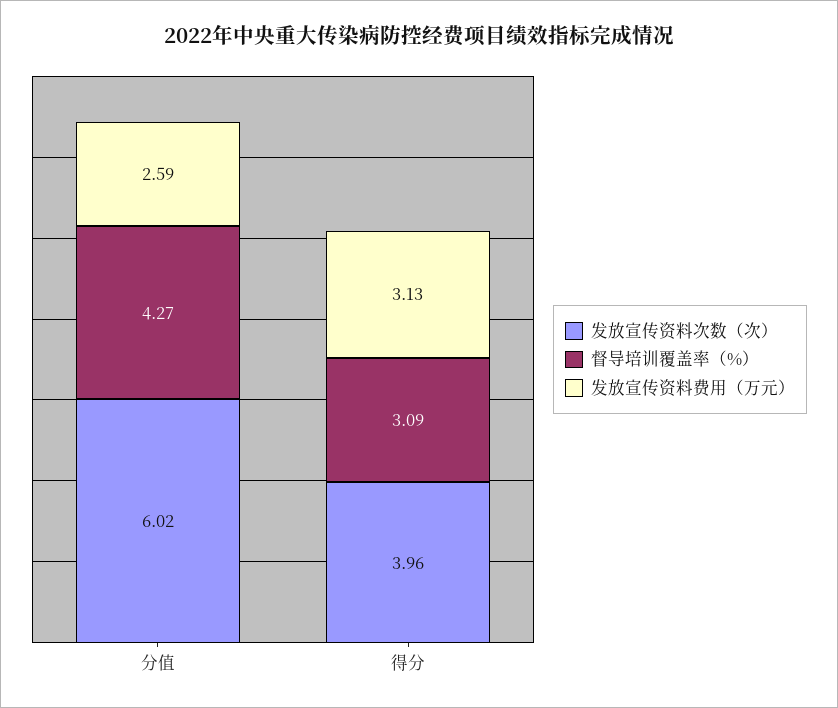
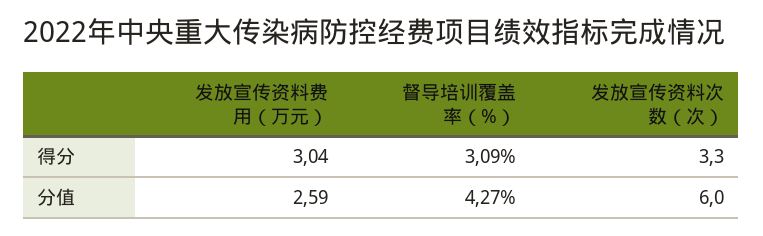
  {
    "发放宣传资料次数（次）": {
-     "分值": 6.02,
+     "分值": 6,
-     "得分": 3.96
+     "得分": 3.3
    },
    "督导培训覆盖率（%）": {
      "分值": 4.27,
      "得分": 3.09
    },
    "发放宣传资料费用（万元）": {
      "分值": 2.59,
-     "得分": 3.13
+     "得分": 3.04
    }
  }

